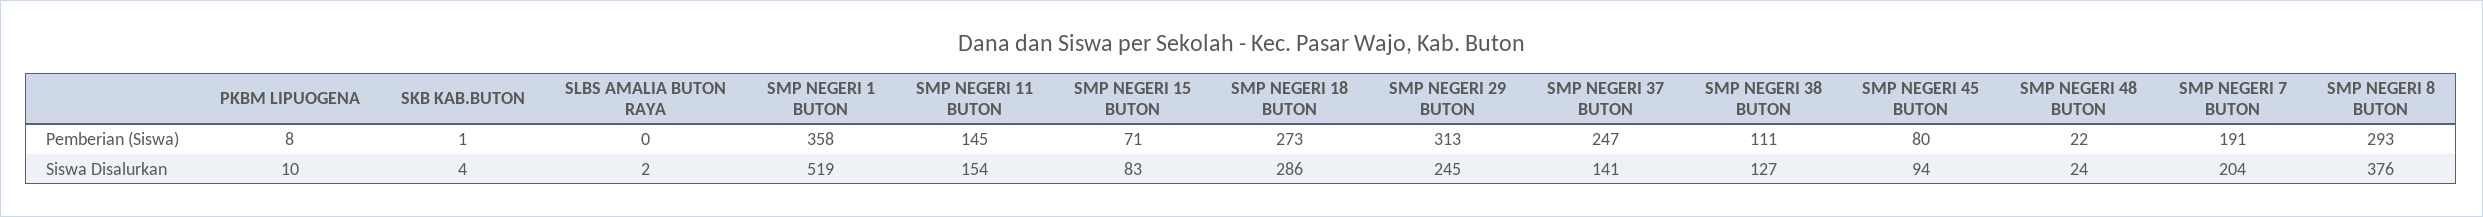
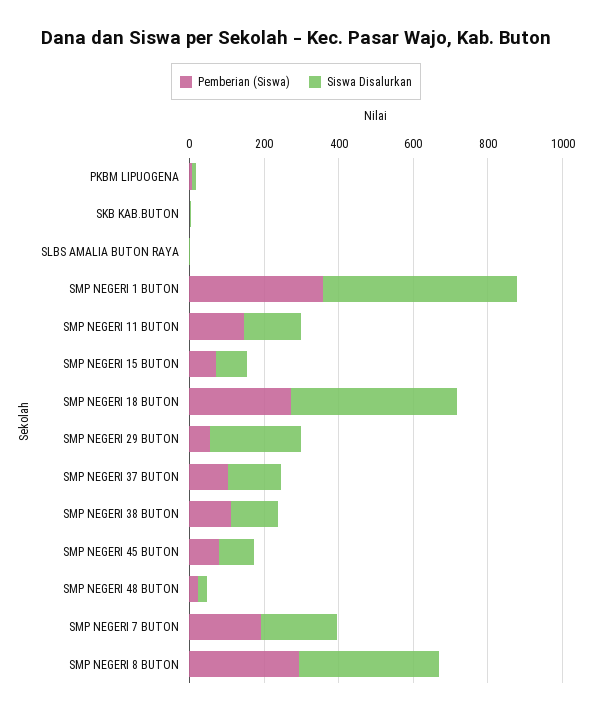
  {
    "Pemberian (Siswa)": {
      "PKBM LIPUOGENA": 8,
      "SKB KAB.BUTON": 1,
      "SLBS AMALIA BUTON RAYA": 0,
      "SMP NEGERI 1 BUTON": 358,
      "SMP NEGERI 11 BUTON": 145,
      "SMP NEGERI 15 BUTON": 71,
      "SMP NEGERI 18 BUTON": 273,
-     "SMP NEGERI 29 BUTON": 313,
+     "SMP NEGERI 29 BUTON": 50,
-     "SMP NEGERI 37 BUTON": 247,
+     "SMP NEGERI 37 BUTON": 100,
      "SMP NEGERI 38 BUTON": 111,
      "SMP NEGERI 45 BUTON": 80,
      "SMP NEGERI 48 BUTON": 22,
      "SMP NEGERI 7 BUTON": 191,
      "SMP NEGERI 8 BUTON": 293
    },
    "Siswa Disalurkan": {
      "PKBM LIPUOGENA": 10,
      "SKB KAB.BUTON": 4,
      "SLBS AMALIA BUTON RAYA": 2,
      "SMP NEGERI 1 BUTON": 519,
      "SMP NEGERI 11 BUTON": 154,
      "SMP NEGERI 15 BUTON": 83,
-     "SMP NEGERI 18 BUTON": 286,
+     "SMP NEGERI 18 BUTON": 450,
      "SMP NEGERI 29 BUTON": 245,
      "SMP NEGERI 37 BUTON": 141,
      "SMP NEGERI 38 BUTON": 127,
      "SMP NEGERI 45 BUTON": 94,
      "SMP NEGERI 48 BUTON": 24,
      "SMP NEGERI 7 BUTON": 204,
      "SMP NEGERI 8 BUTON": 376
    }
  }

